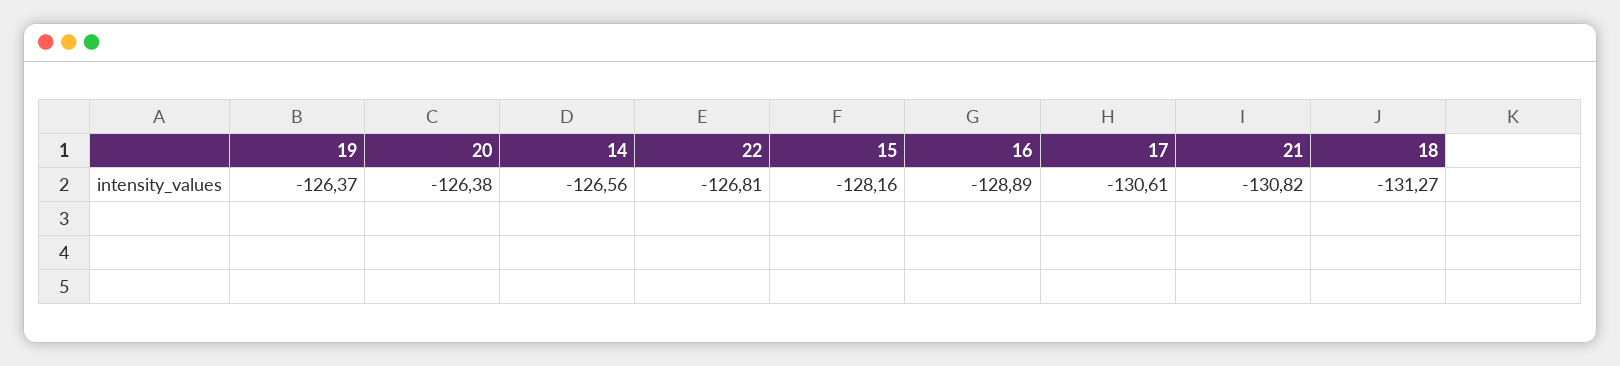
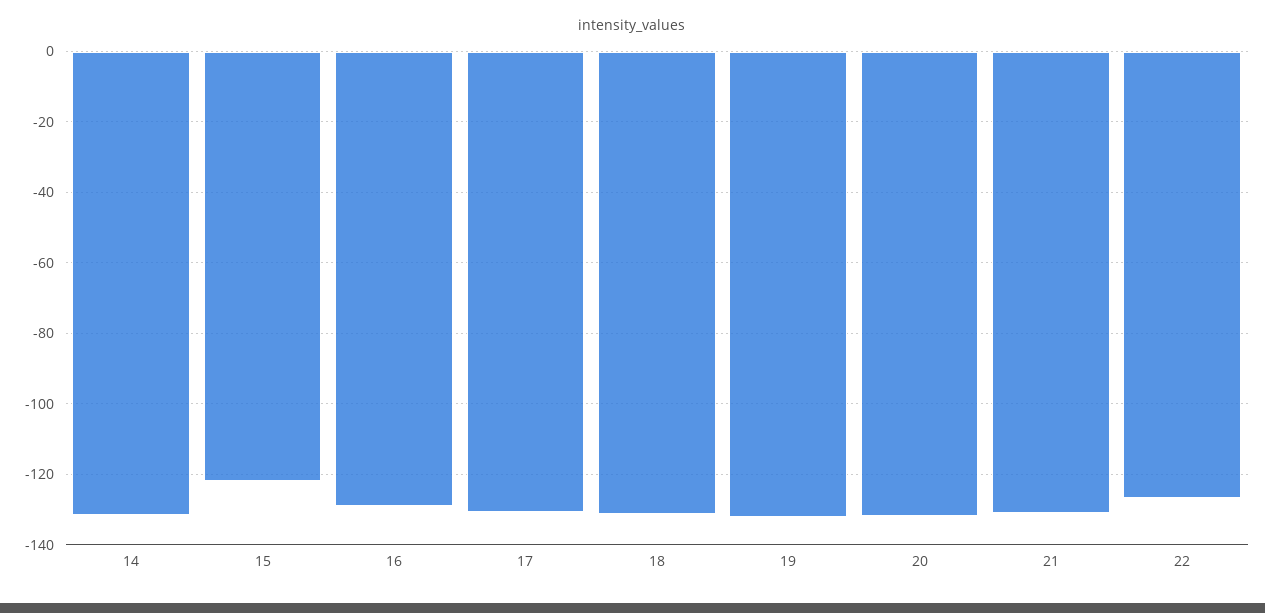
  {
-   "19": -126.37,
+   "19": -132,
-   "20": -126.38,
+   "20": -132,
-   "14": -126.56,
+   "14": -132,
    "22": -126.81,
-   "15": -128.16,
+   "15": -122,
    "16": -128.89,
    "17": -130.61,
    "21": -130.82,
    "18": -131.27
  }

